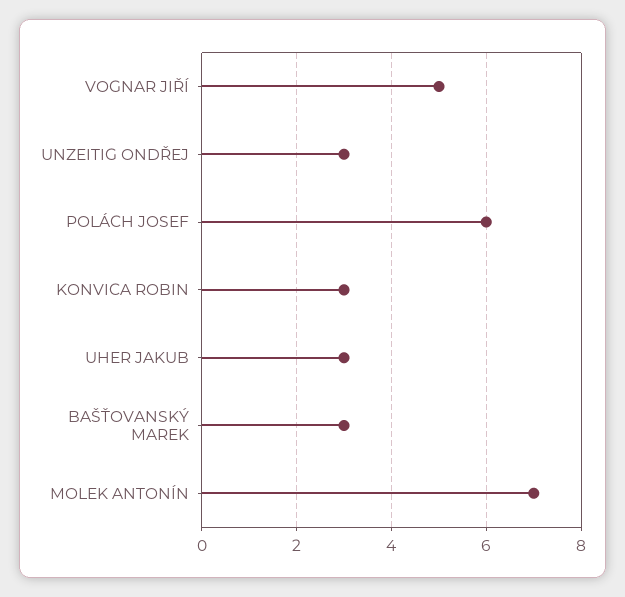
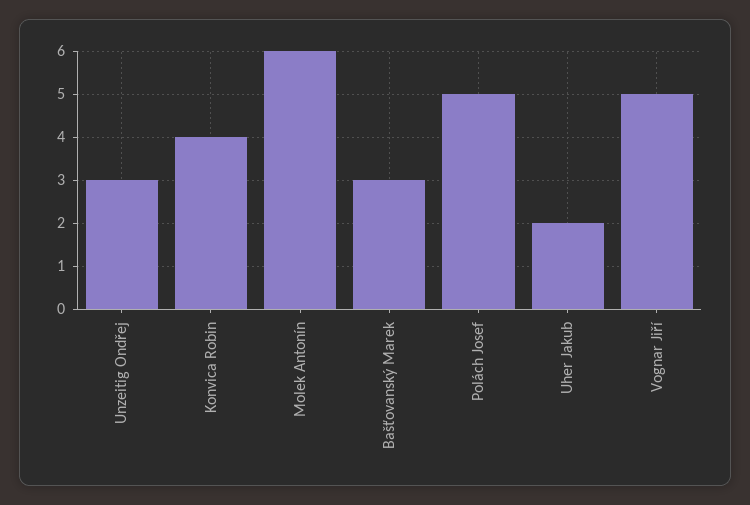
  {
    "VOGNAR JIŘÍ": 5,
    "UNZEITIG ONDŘEJ": 3,
-   "POLÁCH JOSEF": 6,
+   "POLÁCH JOSEF": 5,
-   "KONVICA ROBIN": 3,
+   "KONVICA ROBIN": 4,
-   "UHER JAKUB": 3,
+   "UHER JAKUB": 2,
    "BAŠŤOVANSKÝ MAREK": 3,
-   "MOLEK ANTONÍN": 7
+   "MOLEK ANTONÍN": 6
  }

